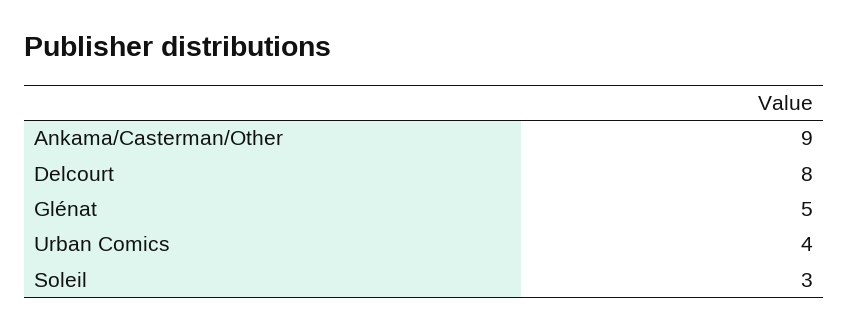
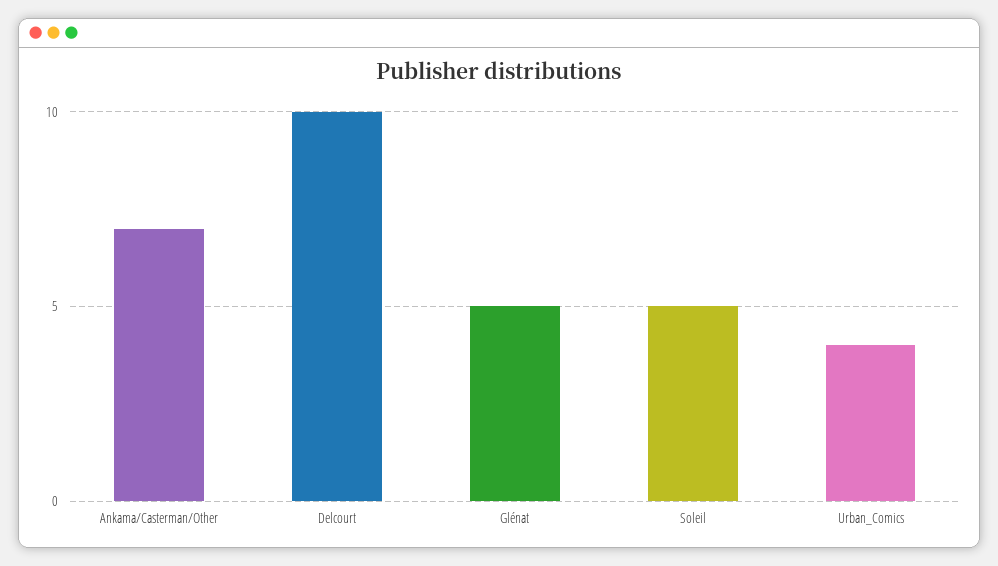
  {
-   "Ankama/Casterman/Other": 9,
+   "Ankama/Casterman/Other": 7,
-   "Delcourt": 8,
+   "Delcourt": 10,
    "Glénat": 5,
    "Urban Comics": 4,
-   "Soleil": 3
+   "Soleil": 5
  }

